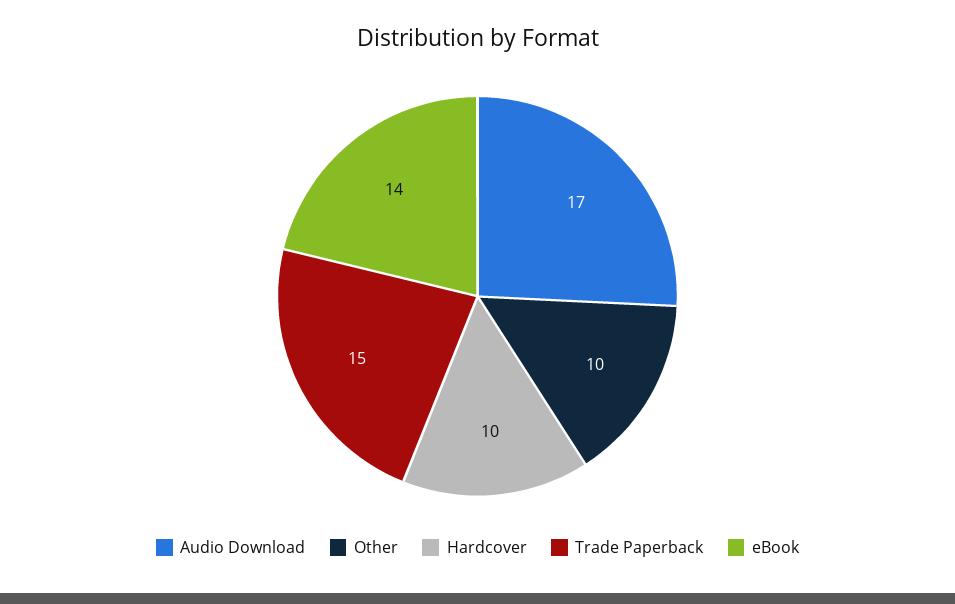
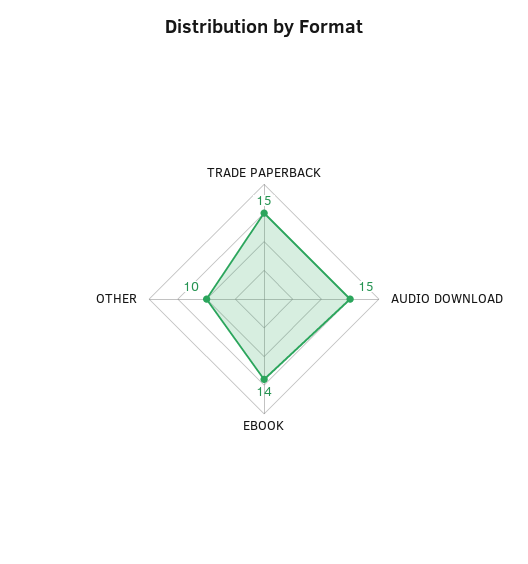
  {
-   "Audio Download": 17,
+   "Audio Download": 15,
    "Other": 10,
-   "Hardcover": 10,
    "Trade Paperback": 15,
    "eBook": 14
  }

